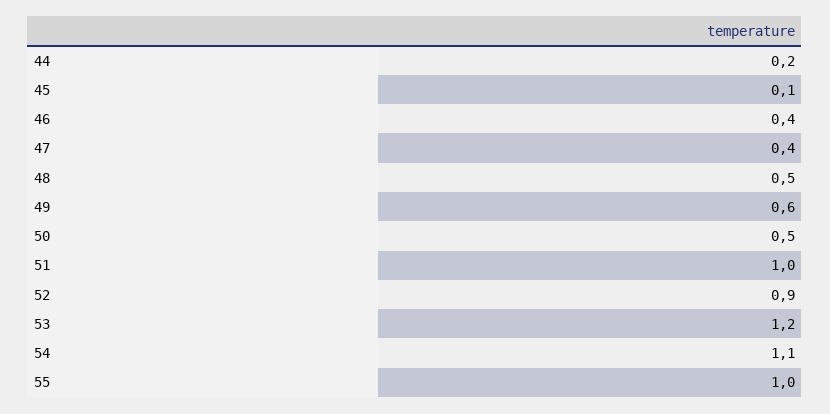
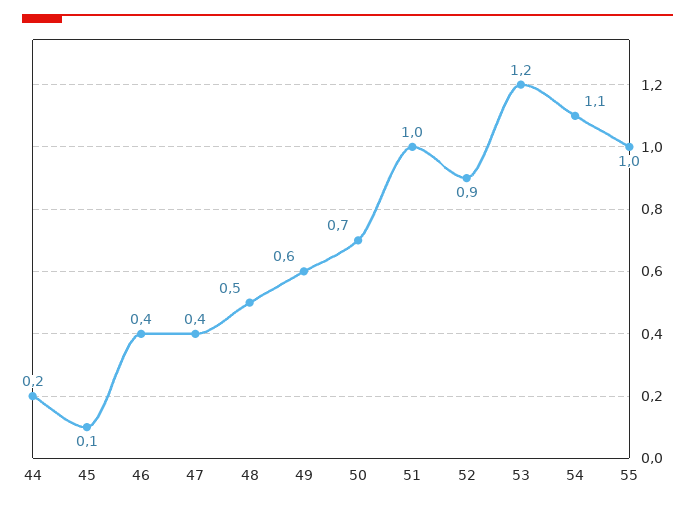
  {
    "44": 0.2,
    "45": 0.1,
    "46": 0.4,
    "47": 0.4,
    "48": 0.5,
    "49": 0.6,
-   "50": 0.5,
+   "50": 0.7,
    "51": 1,
    "52": 0.9,
    "53": 1.2,
    "54": 1.1,
    "55": 1
  }

